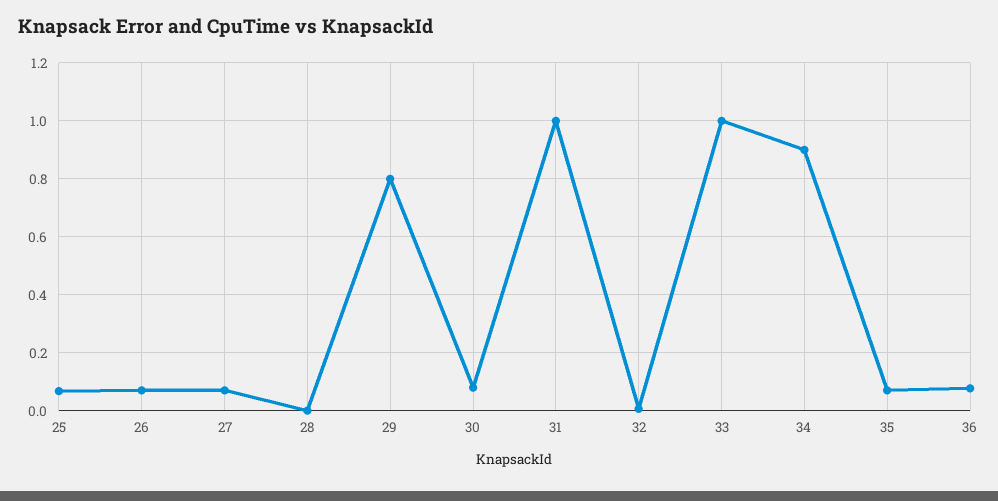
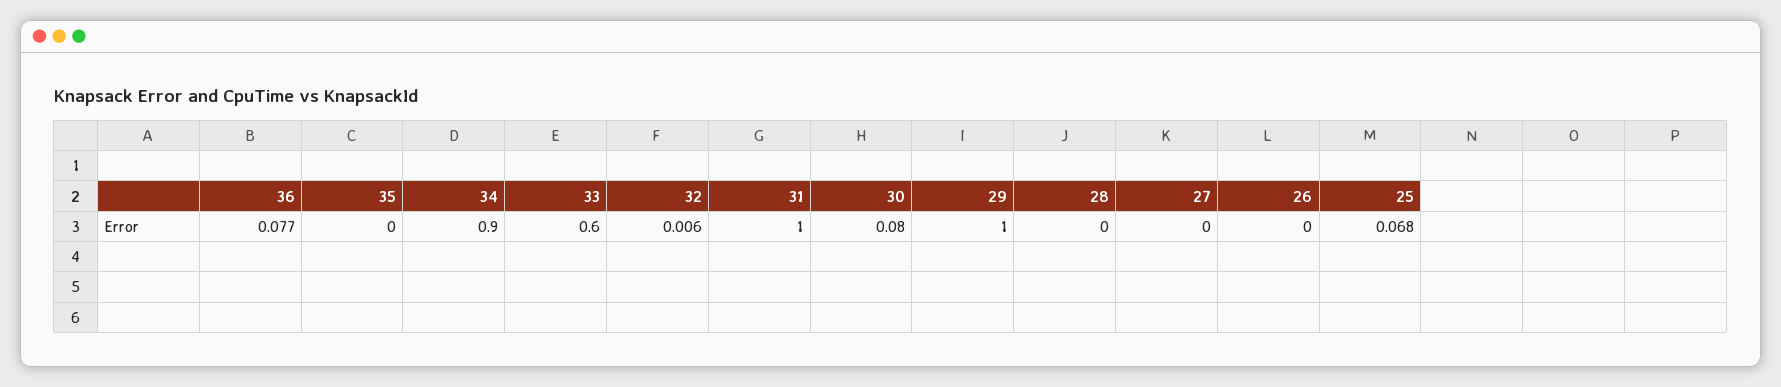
  {
    "25": 0.068,
-   "26": 0.075,
+   "26": 0,
-   "27": 0.075,
+   "27": 0,
    "28": 0,
-   "29": 0.8,
+   "29": 1,
    "30": 0.08,
    "31": 1,
    "32": 0.006,
-   "33": 1,
+   "33": 0.6,
    "34": 0.9,
-   "35": 0.075,
+   "35": 0,
    "36": 0.077
  }

